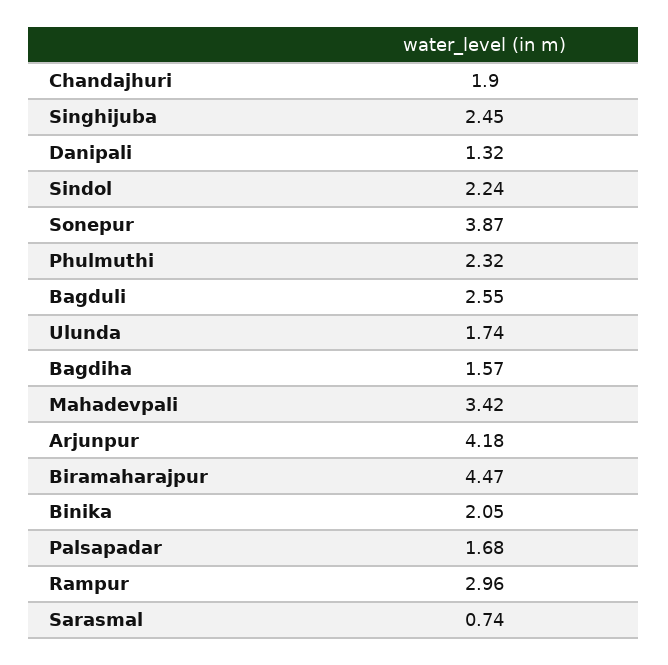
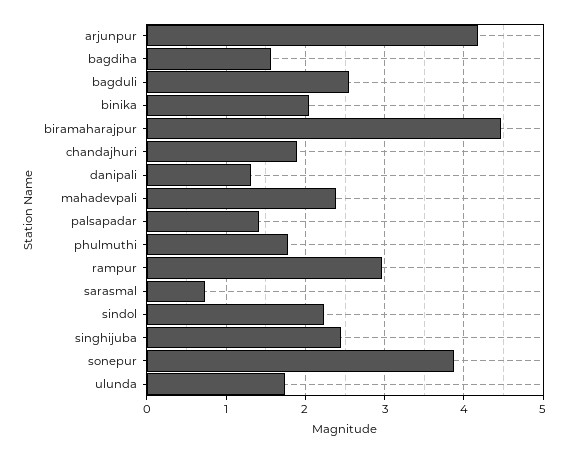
  {
    "Chandajhuri": 1.9,
    "Singhijuba": 2.45,
    "Danipali": 1.32,
    "Sindol": 2.24,
    "Sonepur": 3.87,
-   "Phulmuthi": 2.32,
+   "Phulmuthi": 1.8,
    "Bagduli": 2.55,
    "Ulunda": 1.74,
    "Bagdiha": 1.57,
-   "Mahadevpali": 3.42,
+   "Mahadevpali": 2.4,
    "Arjunpur": 4.18,
    "Biramaharajpur": 4.47,
    "Binika": 2.05,
-   "Palsapadar": 1.68,
+   "Palsapadar": 1.4,
    "Rampur": 2.96,
    "Sarasmal": 0.74
  }

